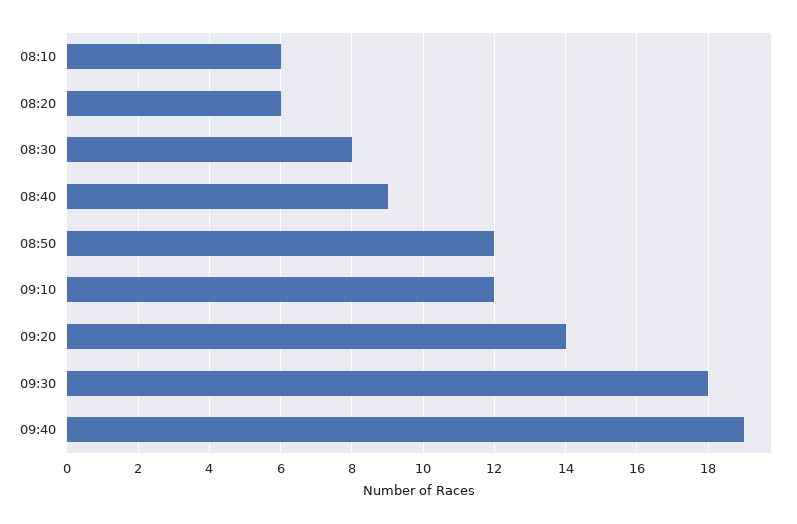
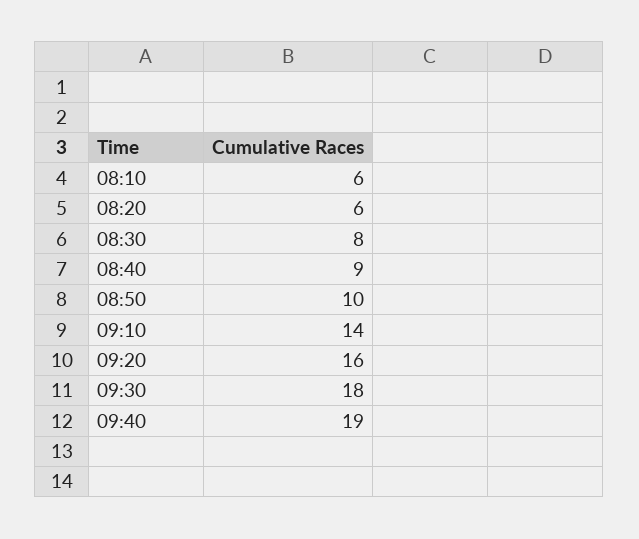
  {
    "08:10": 6,
    "08:20": 6,
    "08:30": 8,
    "08:40": 9,
-   "08:50": 12,
+   "08:50": 10,
-   "09:10": 12,
+   "09:10": 14,
-   "09:20": 14,
+   "09:20": 16,
    "09:30": 18,
    "09:40": 19
  }

